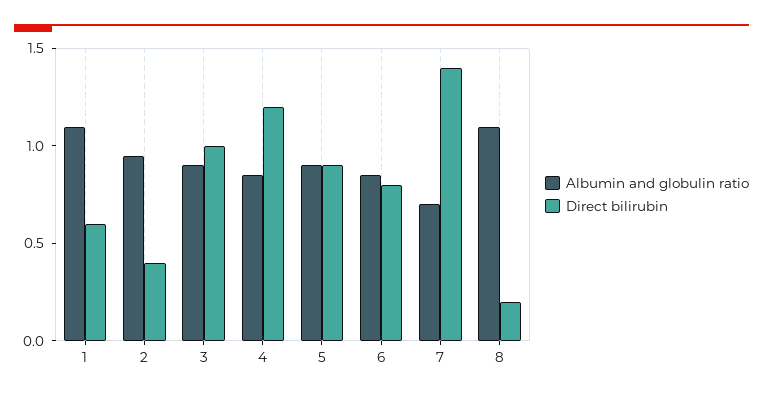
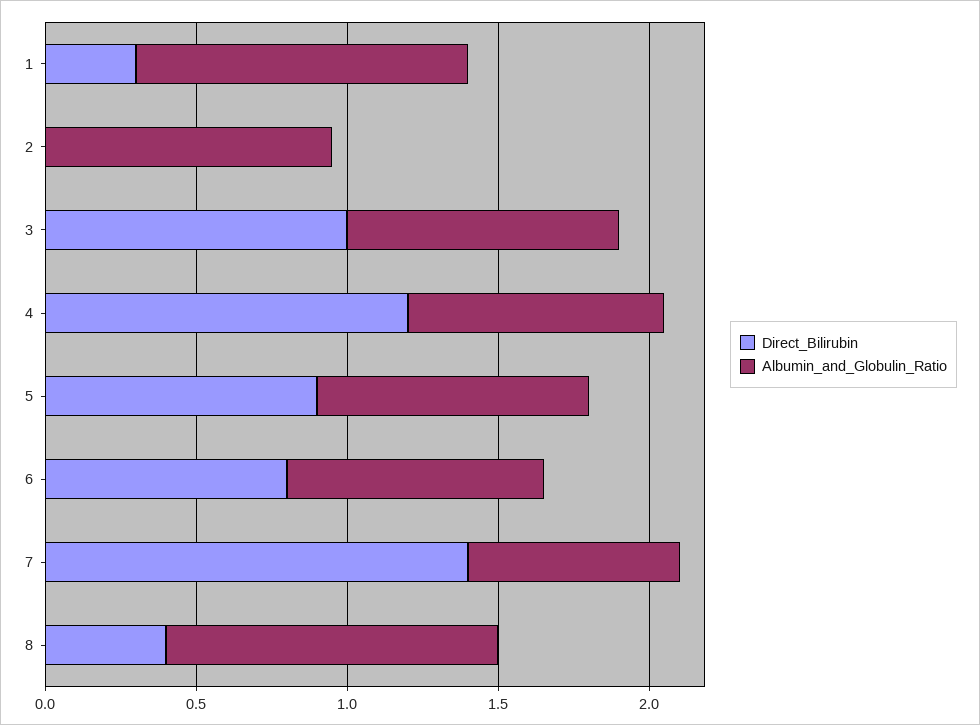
  {
    "Albumin and globulin ratio": {
      "1": 1.1,
      "2": 1,
      "3": 0.9,
      "4": 0.9,
      "5": 0.9,
      "6": 0.9,
      "7": 0.7,
      "8": 1.1
    },
    "Direct bilirubin": {
-     "1": 0.6,
+     "1": 0.3,
-     "2": 0.4,
+     "2": 0,
      "3": 1,
      "4": 1.2,
      "5": 0.9,
      "6": 0.8,
      "7": 1.4,
-     "8": 0.2
+     "8": 0.4
    }
  }

